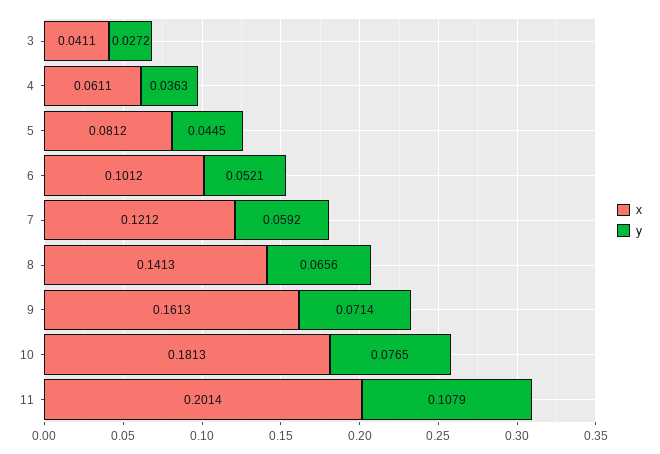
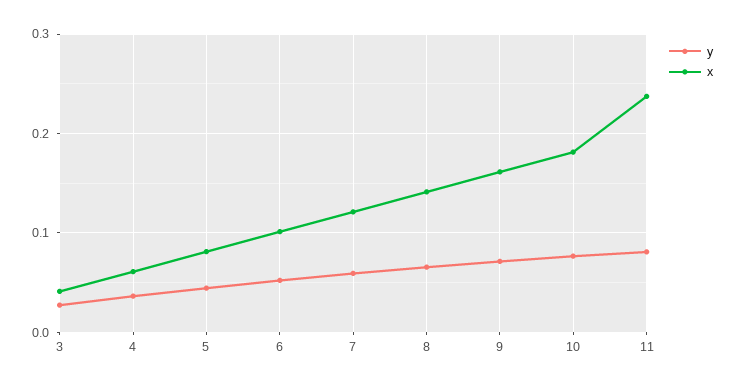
  {
    "x": {
      "3": 0.0411,
      "4": 0.0611,
      "5": 0.0812,
      "6": 0.1012,
      "7": 0.1212,
      "8": 0.1413,
      "9": 0.1613,
      "10": 0.1813,
-     "11": 0.2014
+     "11": 0.24
    },
    "y": {
      "3": 0.0272,
      "4": 0.0363,
      "5": 0.0445,
      "6": 0.0521,
      "7": 0.0592,
      "8": 0.0656,
      "9": 0.0714,
      "10": 0.0765,
-     "11": 0.1079
+     "11": 0.08
    }
  }

